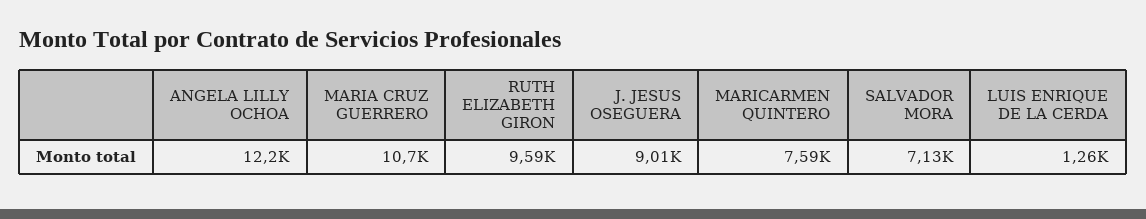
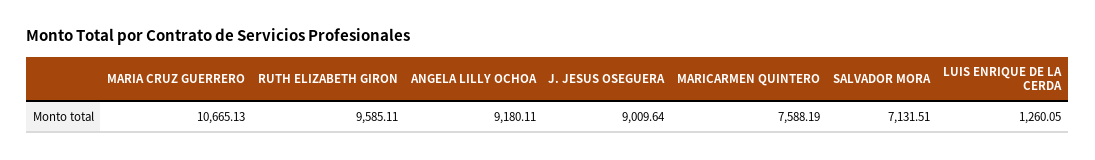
  {
-   "ANGELA LILLY OCHOA": 12200,
+   "ANGELA LILLY OCHOA": 9180.11,
    "MARIA CRUZ GUERRERO": 10665.13,
    "RUTH ELIZABETH GIRON": 9585.11,
    "J. JESUS OSEGUERA": 9009.64,
    "MARICARMEN QUINTERO": 7588.19,
    "SALVADOR MORA": 7131.51,
    "LUIS ENRIQUE DE LA CERDA": 1260.05
  }

